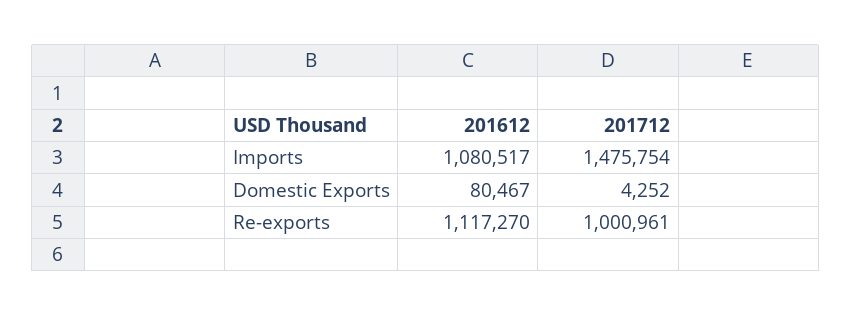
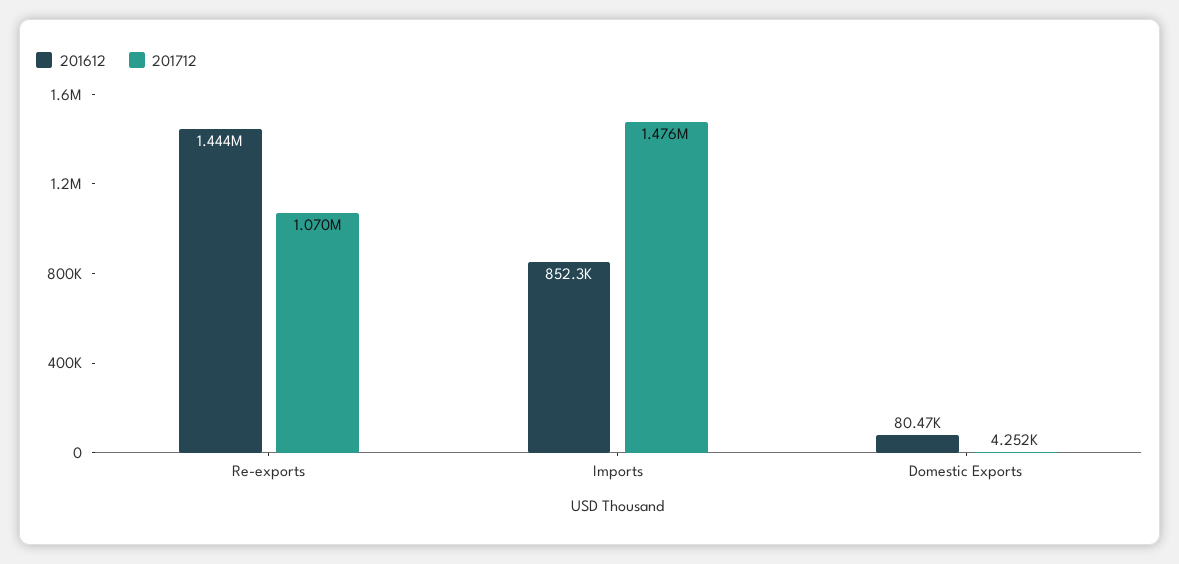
  {
    "201612": {
-     "Imports": 1080517,
+     "Imports": 852300,
      "Domestic Exports": 80467,
-     "Re-exports": 1117270
+     "Re-exports": 1444000
    },
    "201712": {
      "Imports": 1475754,
      "Domestic Exports": 4252,
-     "Re-exports": 1000961
+     "Re-exports": 1070000
    }
  }

